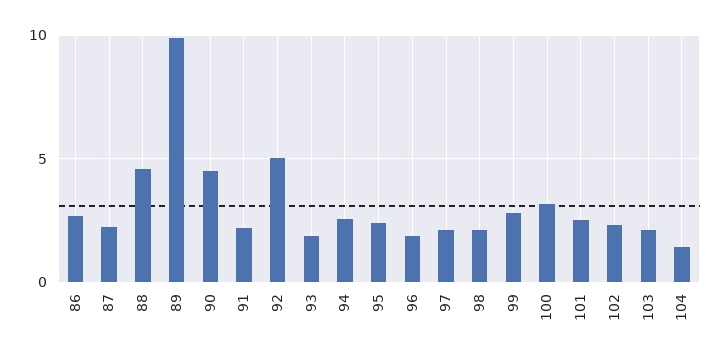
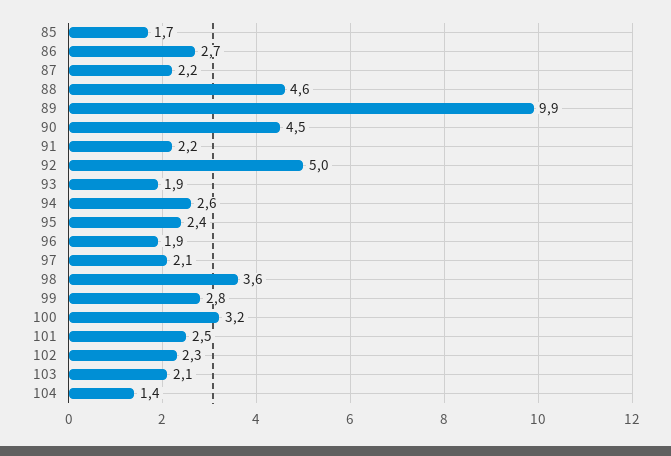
  {
    "86": 2.7,
    "87": 2.2,
    "88": 4.6,
    "89": 9.9,
    "90": 4.5,
    "91": 2.2,
    "92": 5,
    "93": 1.9,
    "94": 2.6,
    "95": 2.4,
    "96": 1.9,
    "97": 2.1,
-   "98": 2,
+   "98": 3.6,
    "99": 2.8,
    "100": 3.2,
    "101": 2.5,
    "102": 2.3,
    "103": 2.1,
-   "104": 1.4
+   "104": 1.4,
+   "85": 1.7
  }

